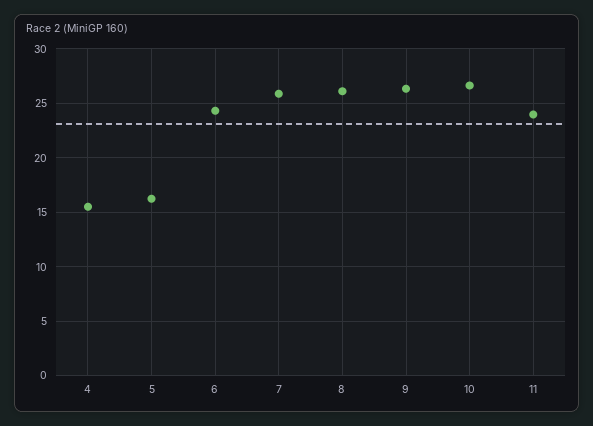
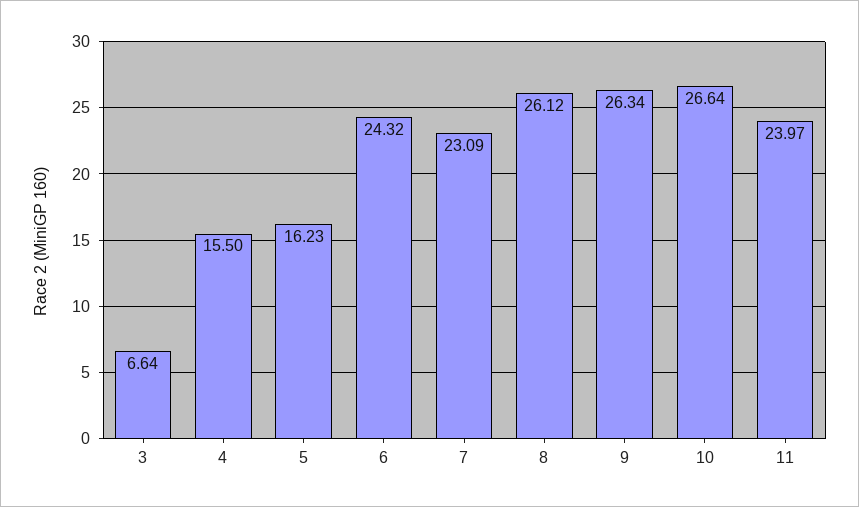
  {
    "4": 15.5,
    "5": 16.23,
    "6": 24.32,
-   "7": 26,
+   "7": 23.09,
    "8": 26.12,
    "9": 26.34,
    "10": 26.64,
-   "11": 23.97
+   "11": 23.97,
+   "3": 6.64
  }

